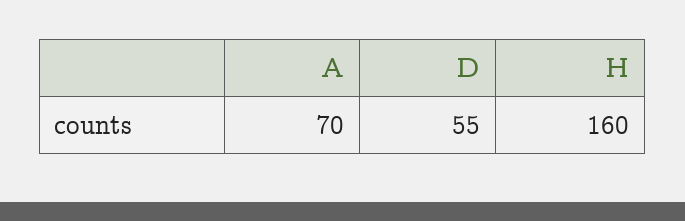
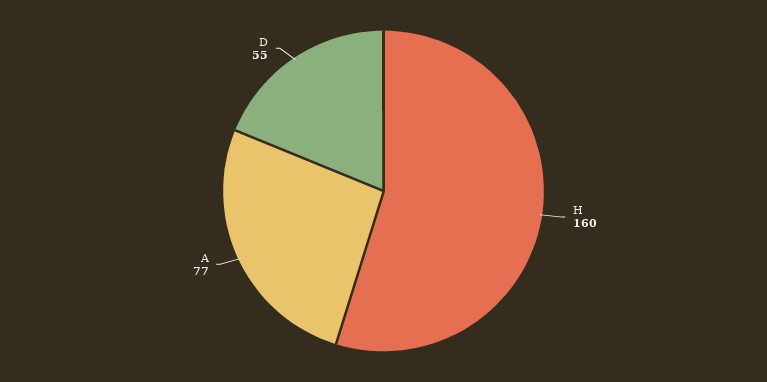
  {
-   "A": 70,
+   "A": 77,
    "D": 55,
    "H": 160
  }

